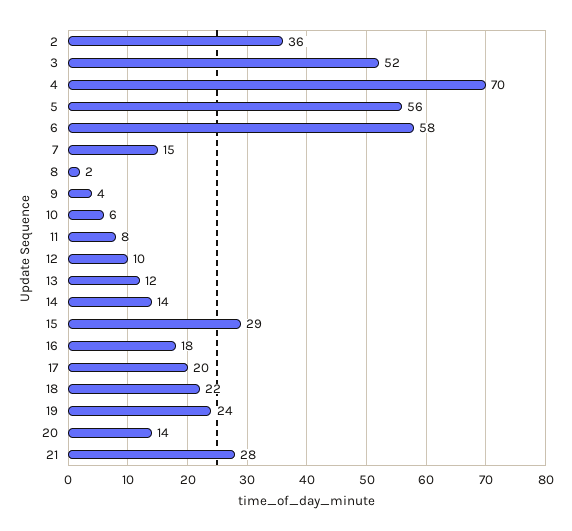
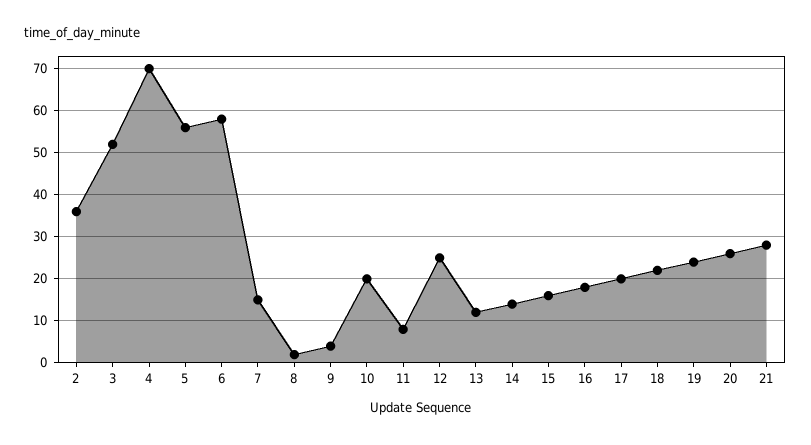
  {
    "2": 36,
    "3": 52,
    "4": 70,
    "5": 56,
    "6": 58,
    "7": 15,
    "8": 2,
    "9": 4,
-   "10": 6,
+   "10": 20,
    "11": 8,
-   "12": 10,
+   "12": 25,
    "13": 12,
    "14": 14,
-   "15": 29,
+   "15": 15,
    "16": 18,
    "17": 20,
    "18": 22,
    "19": 24,
-   "20": 14,
+   "20": 25,
    "21": 28
  }

